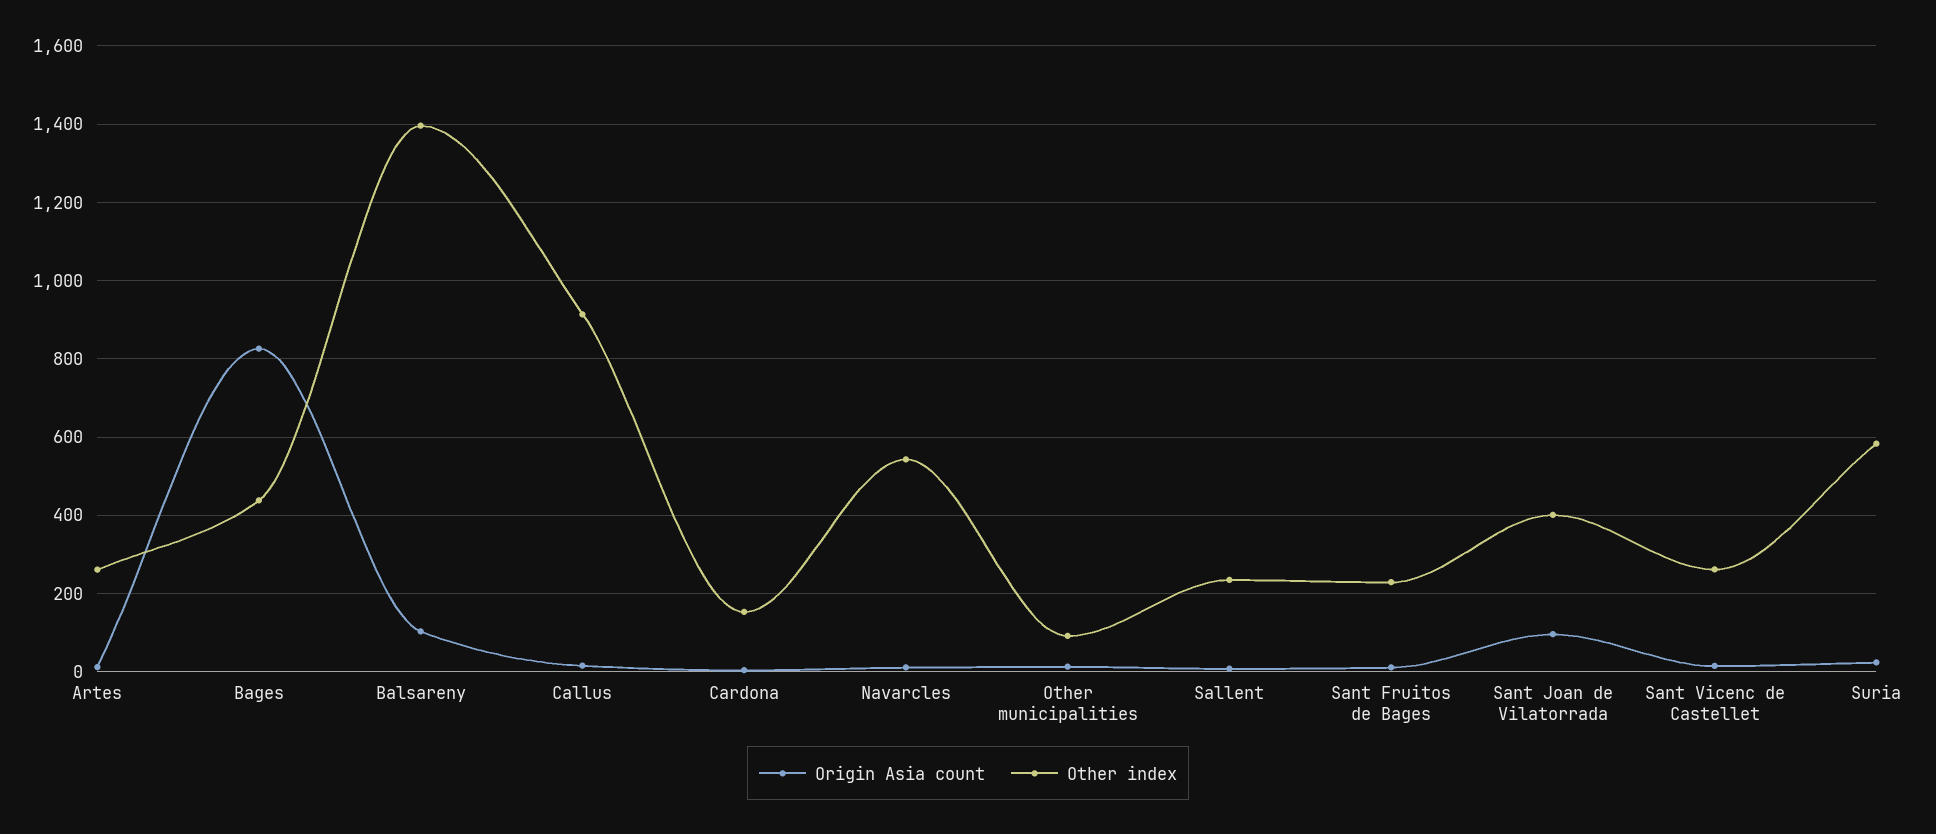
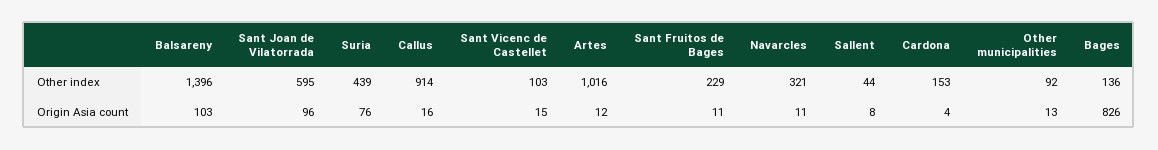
  {
    "Origin Asia count": {
      "Artes": 12,
      "Bages": 826,
      "Balsareny": 103,
      "Callus": 16,
      "Cardona": 4,
      "Navarcles": 11,
      "Other municipalities": 13,
      "Sallent": 8,
      "Sant Fruitos de Bages": 11,
      "Sant Joan de Vilatorrada": 96,
      "Sant Vicenc de Castellet": 15,
-     "Suria": 20
+     "Suria": 76
    },
    "Other index": {
-     "Artes": 260,
+     "Artes": 1016,
-     "Bages": 440,
+     "Bages": 136,
      "Balsareny": 1396,
      "Callus": 914,
      "Cardona": 153,
-     "Navarcles": 540,
+     "Navarcles": 321,
      "Other municipalities": 92,
-     "Sallent": 240,
+     "Sallent": 44,
      "Sant Fruitos de Bages": 229,
-     "Sant Joan de Vilatorrada": 400,
+     "Sant Joan de Vilatorrada": 595,
-     "Sant Vicenc de Castellet": 260,
+     "Sant Vicenc de Castellet": 103,
-     "Suria": 580
+     "Suria": 439
    }
  }

